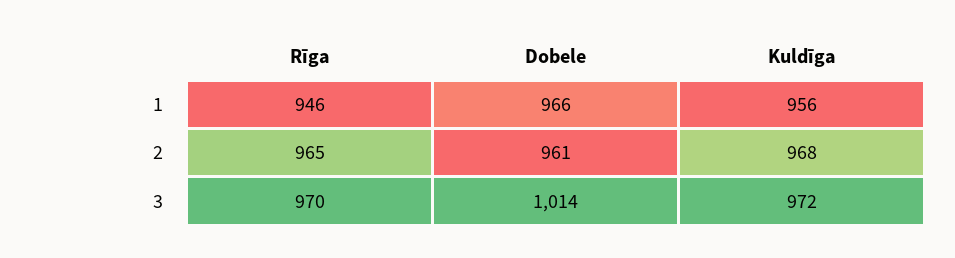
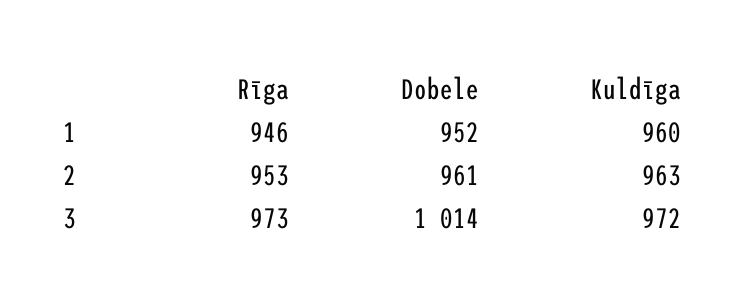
  {
    "Rīga": {
      "1": 946,
-     "2": 965,
+     "2": 953,
-     "3": 970
+     "3": 973
    },
    "Dobele": {
-     "1": 966,
+     "1": 952,
      "2": 961,
      "3": 1014
    },
    "Kuldīga": {
-     "1": 956,
+     "1": 960,
-     "2": 968,
+     "2": 963,
      "3": 972
    }
  }

